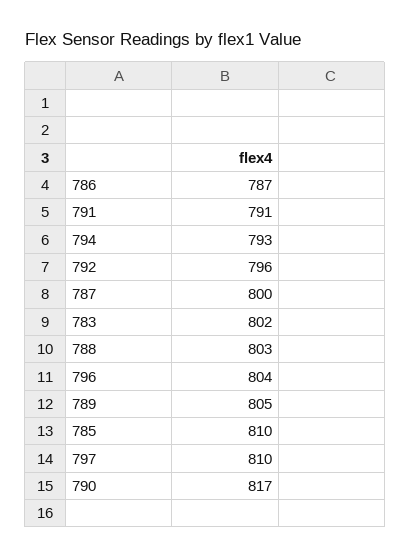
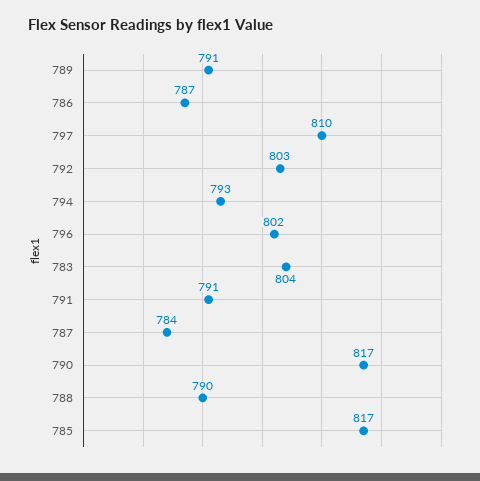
  {
    "786": 787,
    "791": 791,
    "794": 793,
-   "792": 796,
+   "792": 803,
-   "787": 800,
+   "787": 784,
-   "783": 802,
+   "783": 804,
-   "788": 803,
+   "788": 790,
-   "796": 804,
+   "796": 802,
-   "789": 805,
+   "789": 791,
-   "785": 810,
+   "785": 817,
    "797": 810,
    "790": 817
  }

